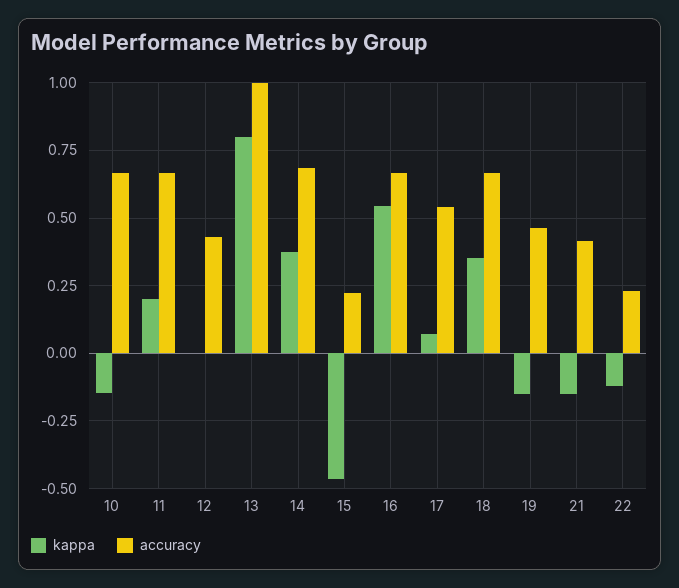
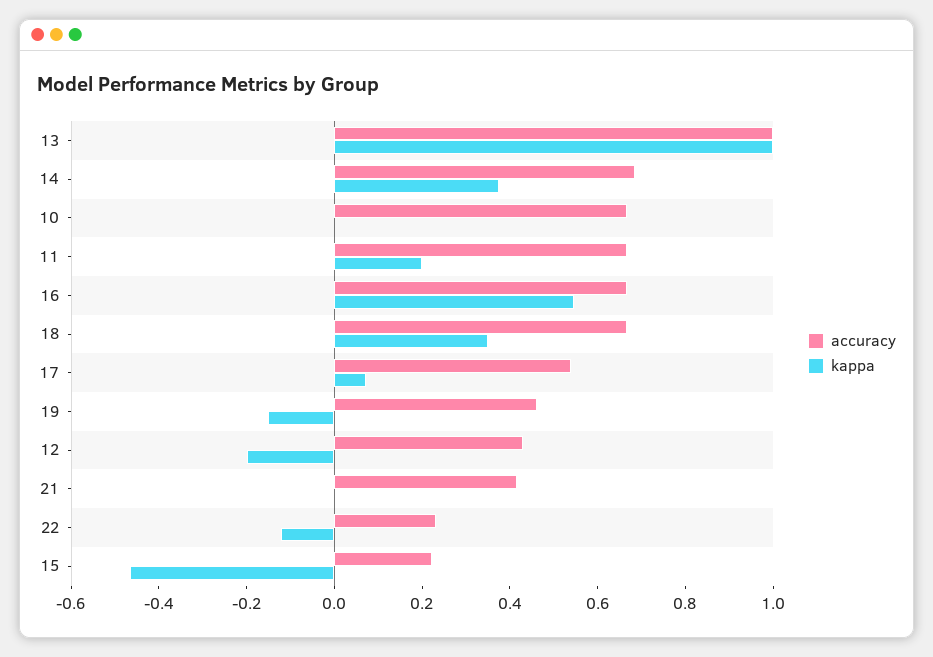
  {
    "kappa": {
-     "10": -0.15,
+     "10": 0,
      "11": 0.2,
-     "12": 0,
+     "12": -0.2,
-     "13": 0.8,
+     "13": 1,
      "14": 0.375,
      "15": -0.475,
      "16": 0.55,
      "17": 0.075,
      "18": 0.35,
      "19": -0.15,
-     "21": -0.15,
+     "21": 0,
      "22": -0.125
    },
    "accuracy": {
      "10": 0.675,
      "11": 0.675,
      "12": 0.425,
      "13": 1,
      "14": 0.675,
      "15": 0.225,
      "16": 0.675,
      "17": 0.55,
      "18": 0.675,
      "19": 0.45,
      "21": 0.425,
      "22": 0.225
    }
  }

